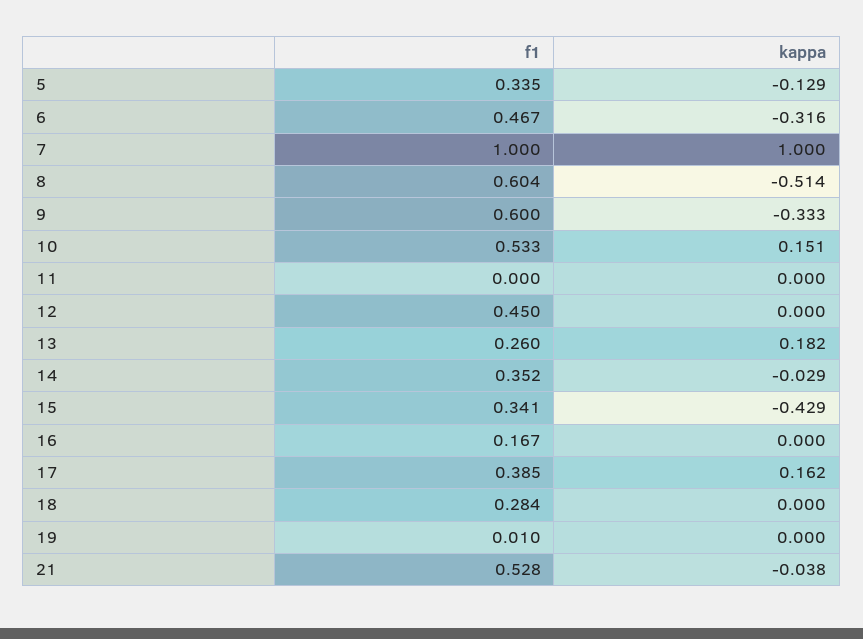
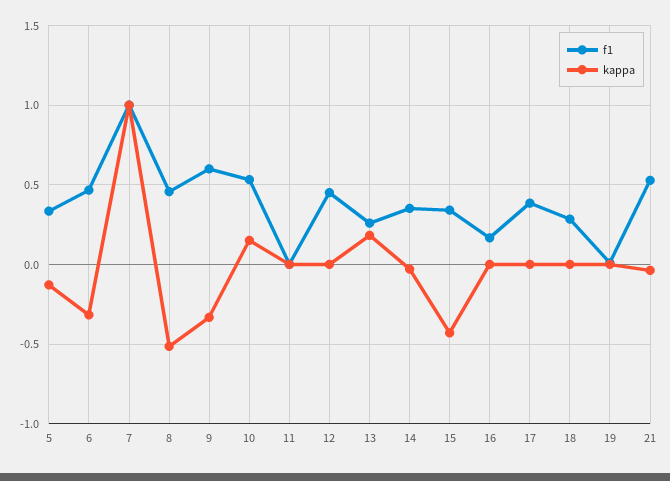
  {
    "f1": {
      "5": 0.335,
      "6": 0.467,
      "7": 1,
-     "8": 0.604,
+     "8": 0.45,
      "9": 0.6,
      "10": 0.533,
      "11": 0,
      "12": 0.45,
      "13": 0.26,
      "14": 0.352,
      "15": 0.341,
      "16": 0.167,
      "17": 0.385,
      "18": 0.284,
      "19": 0.01,
      "21": 0.528
    },
    "kappa": {
      "5": -0.129,
      "6": -0.316,
      "7": 1,
      "8": -0.514,
      "9": -0.333,
      "10": 0.151,
      "11": 0,
      "12": 0,
      "13": 0.182,
      "14": -0.029,
      "15": -0.429,
      "16": 0,
-     "17": 0.162,
+     "17": 0,
      "18": 0,
      "19": 0,
      "21": -0.038
    }
  }

